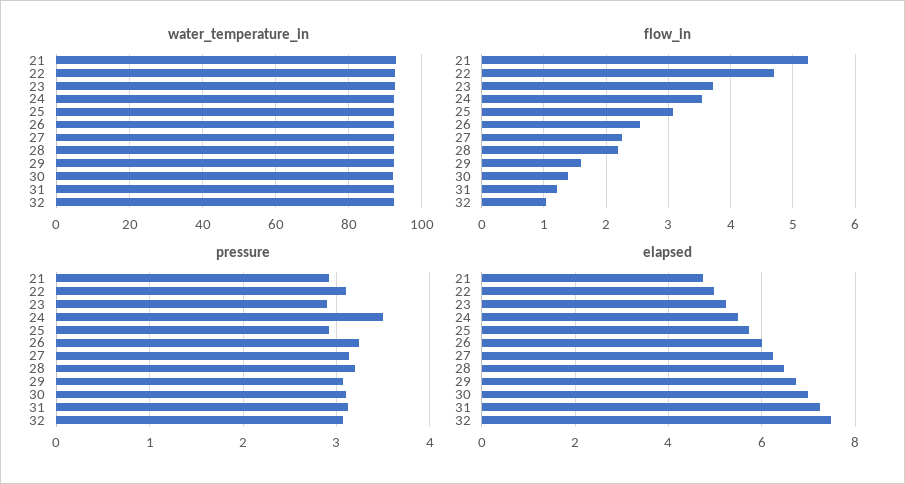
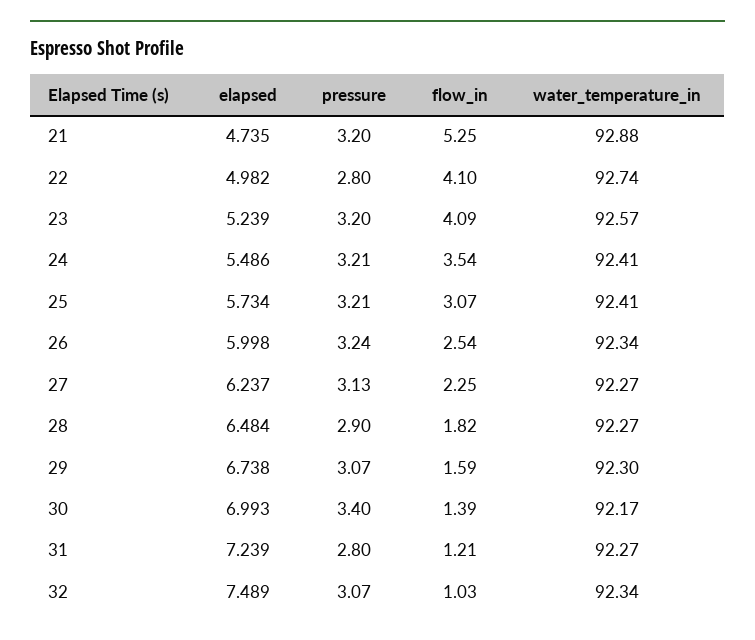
  {
    "water_temperature_in": {
      "21": 92.88,
      "22": 92.74,
      "23": 92.57,
      "24": 92.41,
      "25": 92.41,
      "26": 92.34,
      "27": 92.27,
      "28": 92.27,
      "29": 92.3,
      "30": 92.17,
      "31": 92.27,
      "32": 92.34
    },
    "flow_in": {
      "21": 5.25,
-     "22": 4.7,
+     "22": 4.1,
-     "23": 3.7,
+     "23": 4.09,
      "24": 3.54,
      "25": 3.07,
      "26": 2.54,
      "27": 2.25,
-     "28": 2.2,
+     "28": 1.82,
      "29": 1.59,
      "30": 1.39,
      "31": 1.21,
      "32": 1.03
    },
    "pressure": {
-     "21": 2.9,
+     "21": 3.2,
-     "22": 3.1,
+     "22": 2.8,
-     "23": 2.9,
+     "23": 3.2,
-     "24": 3.5,
+     "24": 3.21,
-     "25": 2.9,
+     "25": 3.21,
      "26": 3.24,
      "27": 3.13,
-     "28": 3.2,
+     "28": 2.9,
      "29": 3.07,
-     "30": 3.1,
+     "30": 3.4,
-     "31": 3.1,
+     "31": 2.8,
      "32": 3.07
    },
    "elapsed": {
      "21": 4.735,
      "22": 4.982,
      "23": 5.239,
      "24": 5.486,
      "25": 5.734,
      "26": 5.998,
      "27": 6.237,
      "28": 6.484,
      "29": 6.738,
      "30": 6.993,
      "31": 7.239,
      "32": 7.489
    }
  }

